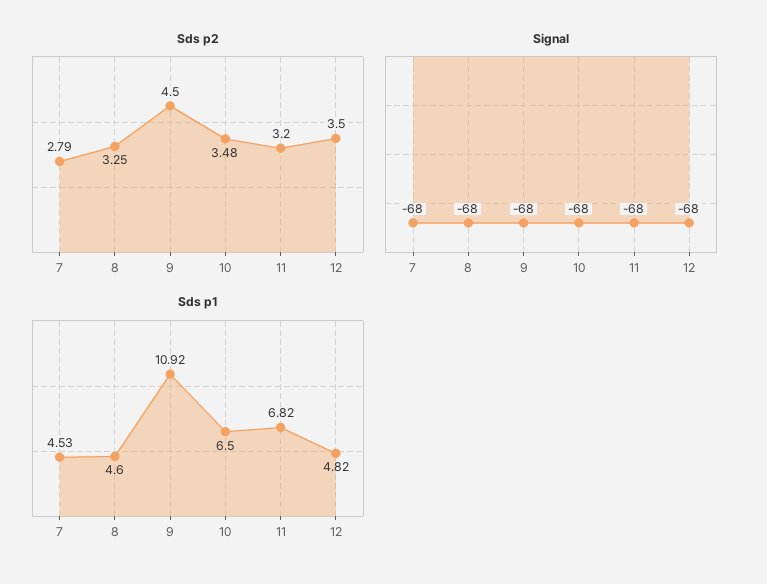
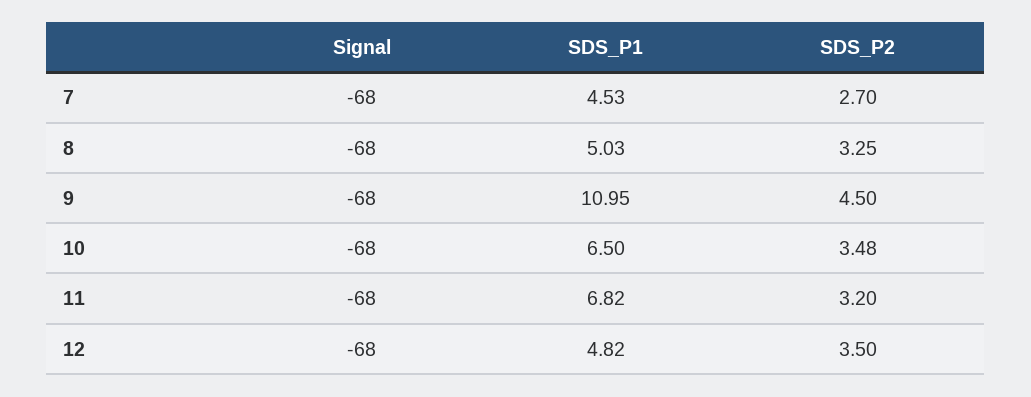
  {
    "Sds p2": {
-     "7": 2.79,
+     "7": 2.7,
      "8": 3.25,
      "9": 4.5,
      "10": 3.48,
      "11": 3.2,
      "12": 3.5
    },
    "Signal": {
      "7": -68,
      "8": -68,
      "9": -68,
      "10": -68,
      "11": -68,
      "12": -68
    },
    "Sds p1": {
      "7": 4.53,
-     "8": 4.6,
+     "8": 5.03,
-     "9": 10.92,
+     "9": 10.95,
      "10": 6.5,
      "11": 6.82,
      "12": 4.82
    }
  }

